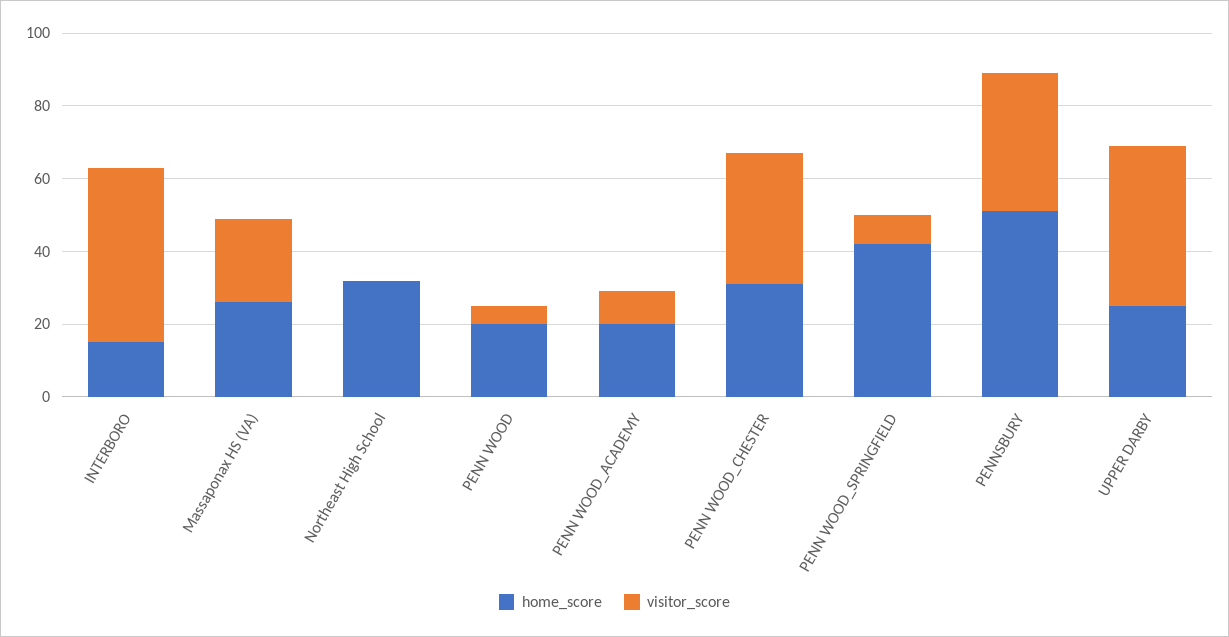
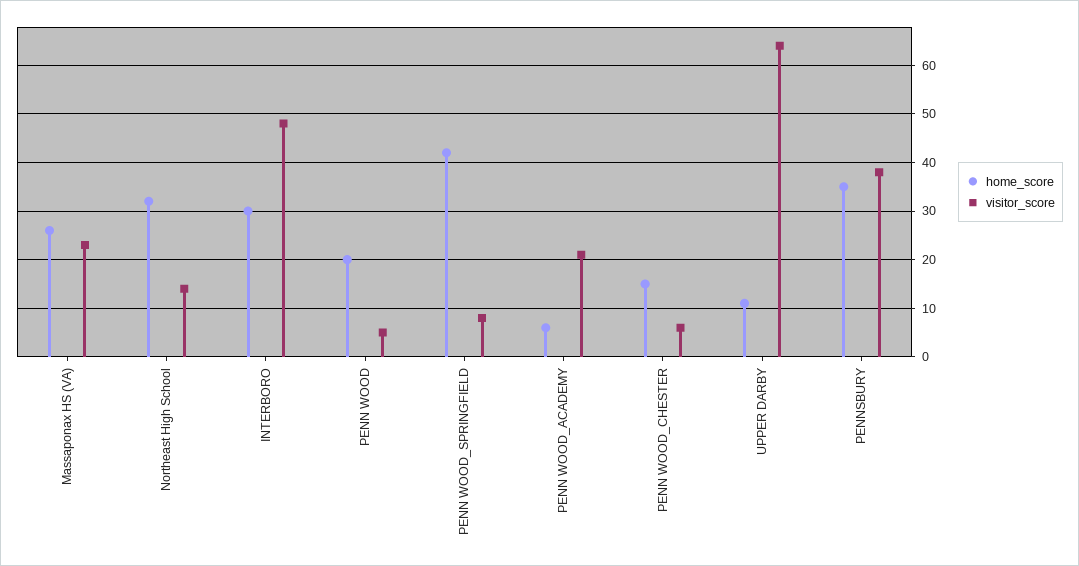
  {
    "home_score": {
-     "INTERBORO": 15,
+     "INTERBORO": 30,
      "Massaponax HS (VA)": 25,
      "Northeast High School": 30,
      "PENN WOOD": 20,
-     "PENN WOOD_ACADEMY": 20,
+     "PENN WOOD_ACADEMY": 5,
-     "PENN WOOD_CHESTER": 30,
+     "PENN WOOD_CHESTER": 15,
      "PENN WOOD_SPRINGFIELD": 40,
-     "PENNSBURY": 50,
+     "PENNSBURY": 35,
-     "UPPER DARBY": 25
+     "UPPER DARBY": 10
    },
    "visitor_score": {
      "INTERBORO": 50,
      "Massaponax HS (VA)": 25,
-     "Northeast High School": 0,
+     "Northeast High School": 15,
      "PENN WOOD": 5,
-     "PENN WOOD_ACADEMY": 10,
+     "PENN WOOD_ACADEMY": 20,
-     "PENN WOOD_CHESTER": 35,
+     "PENN WOOD_CHESTER": 5,
      "PENN WOOD_SPRINGFIELD": 10,
      "PENNSBURY": 40,
-     "UPPER DARBY": 45
+     "UPPER DARBY": 65
    }
  }

